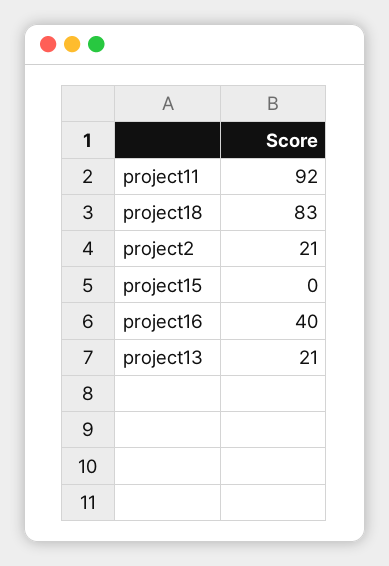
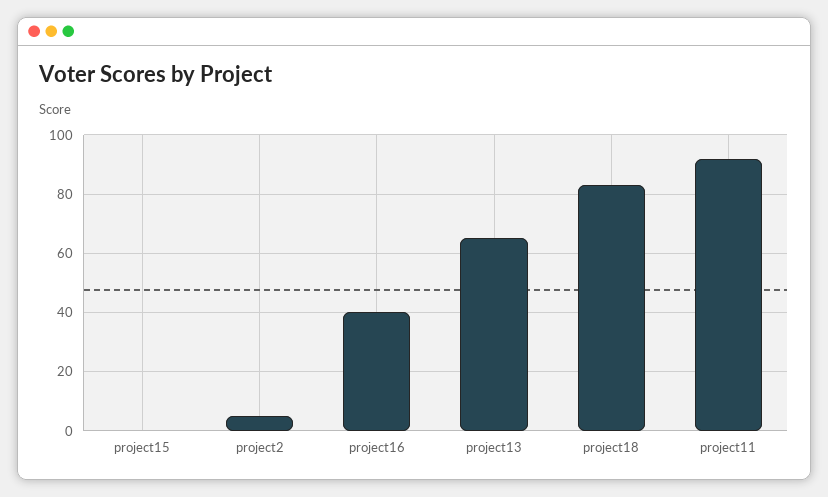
  {
    "project11": 92,
    "project18": 83,
-   "project2": 21,
+   "project2": 5,
    "project15": 0,
    "project16": 40,
-   "project13": 21
+   "project13": 65
  }

